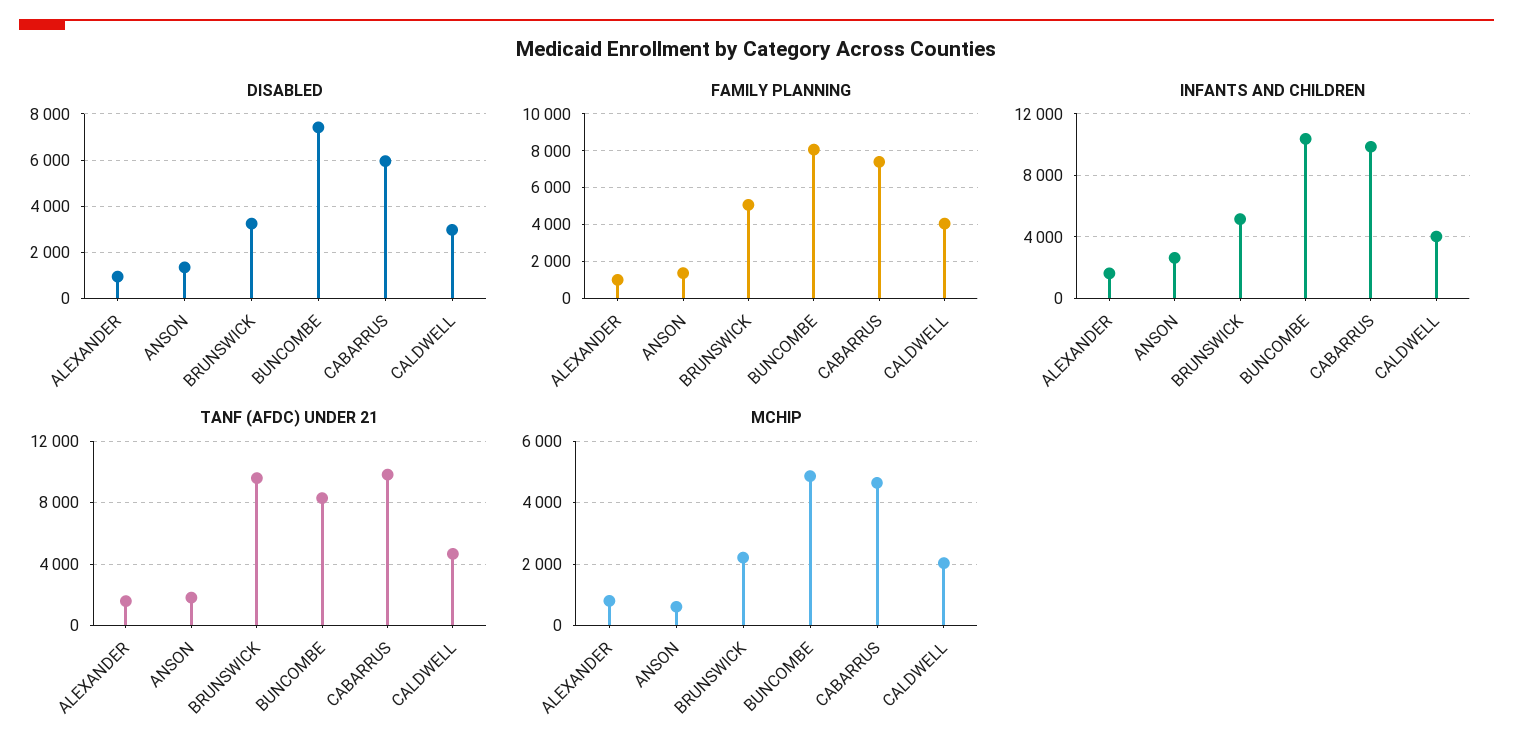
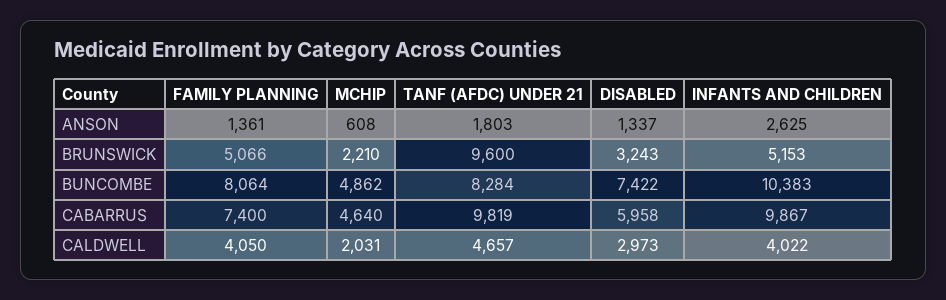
  {
    "DISABLED": {
-     "ALEXANDER": 1000,
      "ANSON": 1337,
      "BRUNSWICK": 3243,
      "BUNCOMBE": 7422,
      "CABARRUS": 5958,
      "CALDWELL": 2973
    },
    "FAMILY PLANNING": {
-     "ALEXANDER": 1000,
      "ANSON": 1361,
      "BRUNSWICK": 5066,
      "BUNCOMBE": 8064,
      "CABARRUS": 7400,
      "CALDWELL": 4050
    },
    "INFANTS AND CHILDREN": {
-     "ALEXANDER": 1500,
      "ANSON": 2625,
      "BRUNSWICK": 5153,
      "BUNCOMBE": 10383,
      "CABARRUS": 9867,
      "CALDWELL": 4022
    },
    "TANF (AFDC) UNDER 21": {
-     "ALEXANDER": 1500,
      "ANSON": 1803,
      "BRUNSWICK": 9600,
      "BUNCOMBE": 8284,
      "CABARRUS": 9819,
      "CALDWELL": 4657
    },
    "MCHIP": {
-     "ALEXANDER": 800,
      "ANSON": 608,
      "BRUNSWICK": 2210,
      "BUNCOMBE": 4862,
      "CABARRUS": 4640,
      "CALDWELL": 2031
    }
  }

